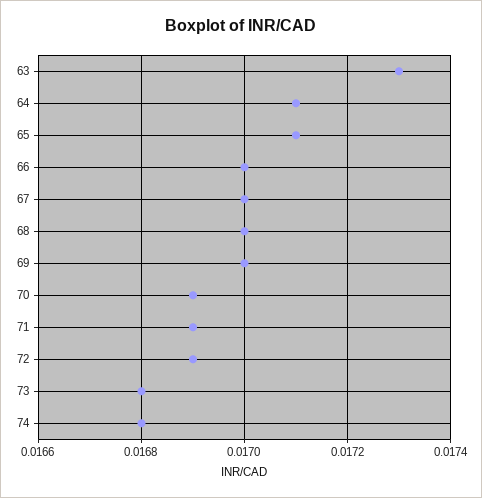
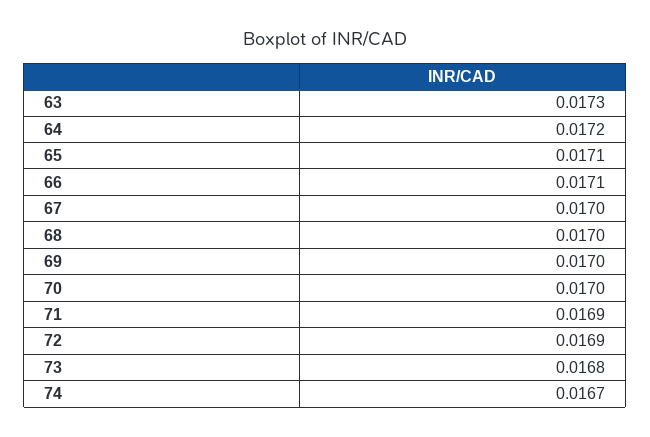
  {
    "63": 0.0173,
-   "64": 0.0171,
+   "64": 0.0172,
    "65": 0.0171,
-   "66": 0.017,
+   "66": 0.0171,
    "67": 0.017,
    "68": 0.017,
    "69": 0.017,
-   "70": 0.0169,
+   "70": 0.017,
    "71": 0.0169,
    "72": 0.0169,
    "73": 0.0168,
-   "74": 0.0168
+   "74": 0.0167
  }

